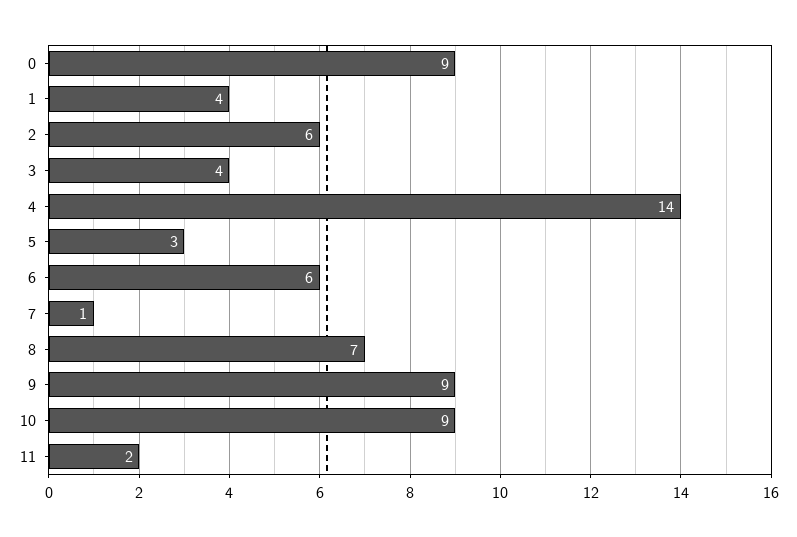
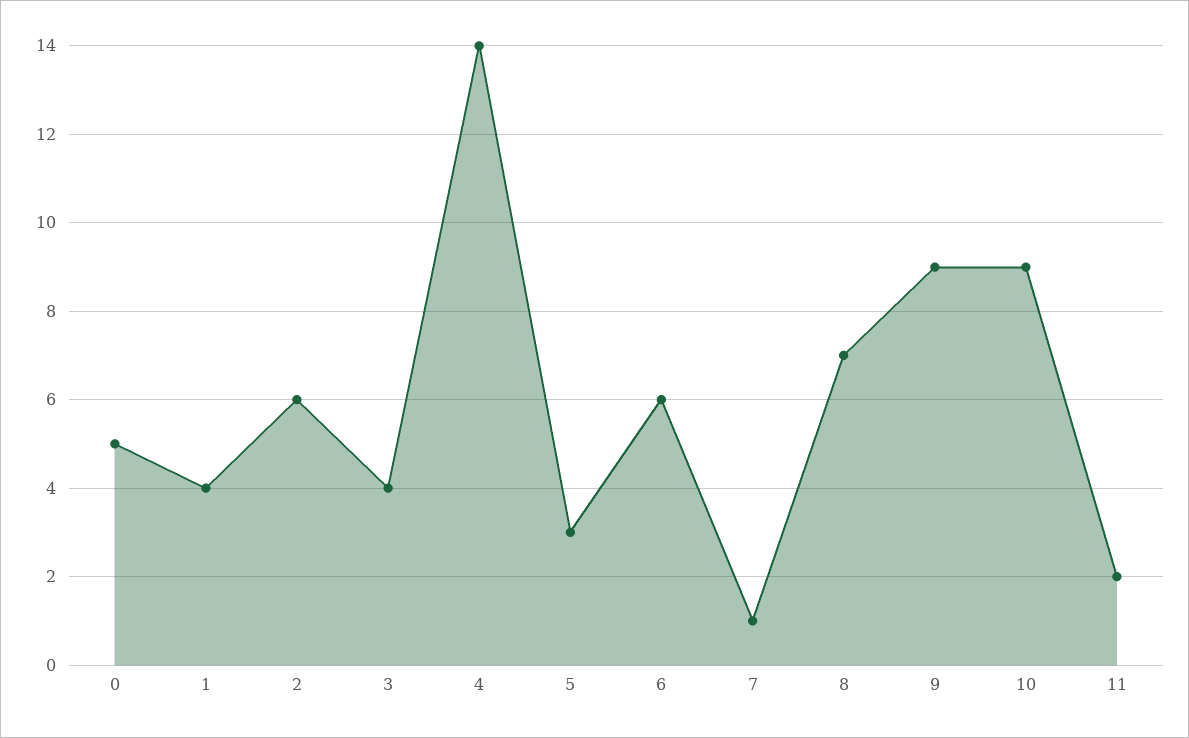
  {
-   "0": 9,
+   "0": 5,
    "1": 4,
    "2": 6,
    "3": 4,
    "4": 14,
    "5": 3,
    "6": 6,
    "7": 1,
    "8": 7,
    "9": 9,
    "10": 9,
    "11": 2
  }

